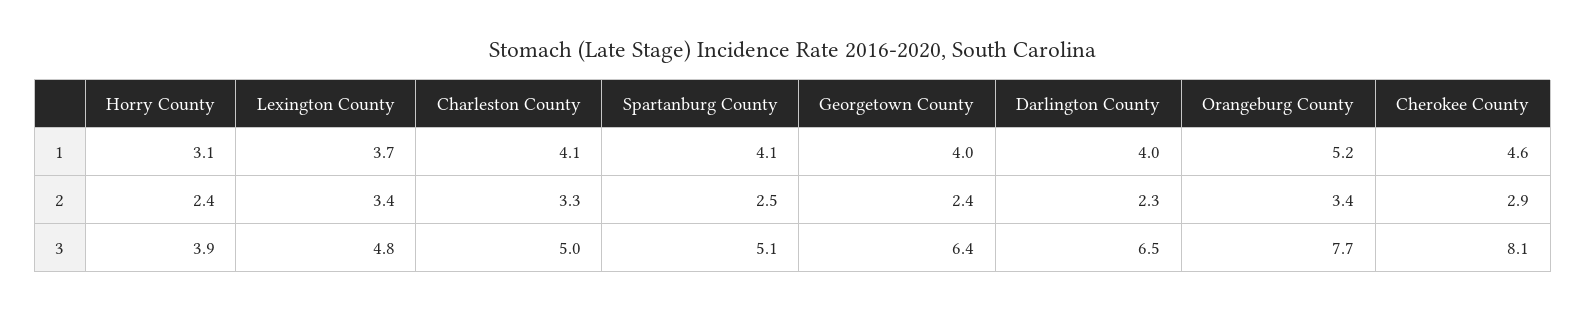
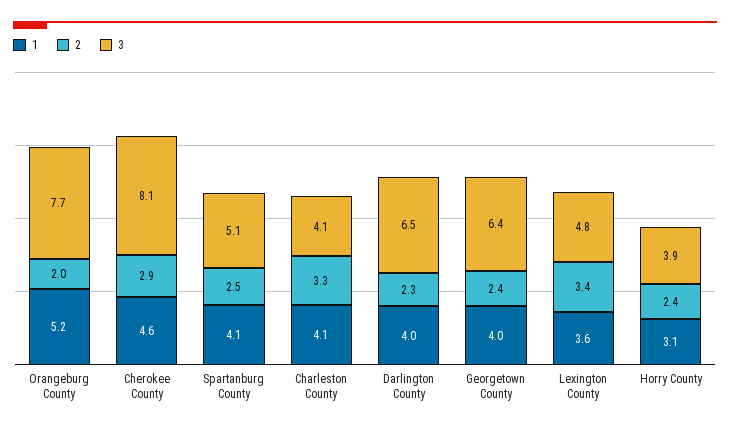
  {
    "1": {
      "Horry County": 3.1,
-     "Lexington County": 3.7,
+     "Lexington County": 3.6,
      "Charleston County": 4.1,
      "Spartanburg County": 4.1,
      "Georgetown County": 4,
      "Darlington County": 4,
      "Orangeburg County": 5.2,
      "Cherokee County": 4.6
    },
    "2": {
      "Horry County": 2.4,
      "Lexington County": 3.4,
      "Charleston County": 3.3,
      "Spartanburg County": 2.5,
      "Georgetown County": 2.4,
      "Darlington County": 2.3,
-     "Orangeburg County": 3.4,
+     "Orangeburg County": 2,
      "Cherokee County": 2.9
    },
    "3": {
      "Horry County": 3.9,
      "Lexington County": 4.8,
-     "Charleston County": 5,
+     "Charleston County": 4.1,
      "Spartanburg County": 5.1,
      "Georgetown County": 6.4,
      "Darlington County": 6.5,
      "Orangeburg County": 7.7,
      "Cherokee County": 8.1
    }
  }

